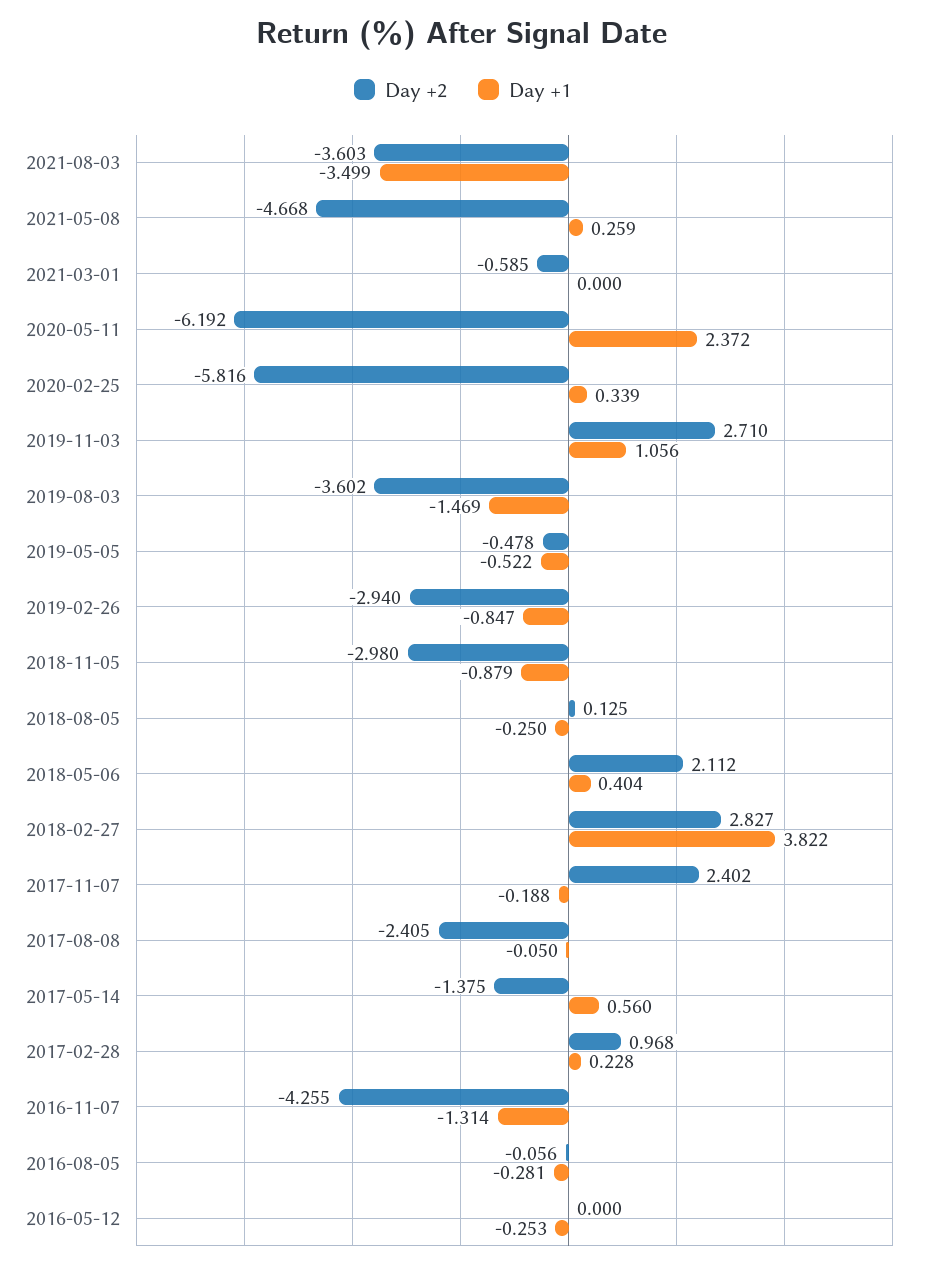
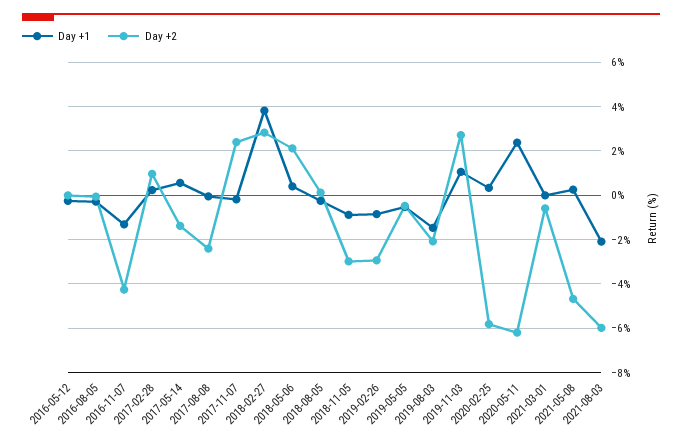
  {
    "Day +2": {
-     "2021-08-03": -3.603,
+     "2021-08-03": -6,
      "2021-05-08": -4.668,
      "2021-03-01": -0.585,
      "2020-05-11": -6.192,
      "2020-02-25": -5.816,
      "2019-11-03": 2.71,
-     "2019-08-03": -3.602,
+     "2019-08-03": -2,
      "2019-05-05": -0.478,
      "2019-02-26": -2.94,
      "2018-11-05": -2.98,
      "2018-08-05": 0.125,
      "2018-05-06": 2.112,
      "2018-02-27": 2.827,
      "2017-11-07": 2.402,
      "2017-08-08": -2.405,
      "2017-05-14": -1.375,
      "2017-02-28": 0.968,
      "2016-11-07": -4.255,
      "2016-08-05": -0.056,
      "2016-05-12": 0
    },
    "Day +1": {
-     "2021-08-03": -3.499,
+     "2021-08-03": -2,
      "2021-05-08": 0.259,
      "2021-03-01": 0,
      "2020-05-11": 2.372,
      "2020-02-25": 0.339,
      "2019-11-03": 1.056,
      "2019-08-03": -1.469,
      "2019-05-05": -0.522,
      "2019-02-26": -0.847,
      "2018-11-05": -0.879,
      "2018-08-05": -0.25,
      "2018-05-06": 0.404,
      "2018-02-27": 3.822,
      "2017-11-07": -0.188,
      "2017-08-08": -0.05,
      "2017-05-14": 0.56,
      "2017-02-28": 0.228,
      "2016-11-07": -1.314,
      "2016-08-05": -0.281,
      "2016-05-12": -0.253
    }
  }

